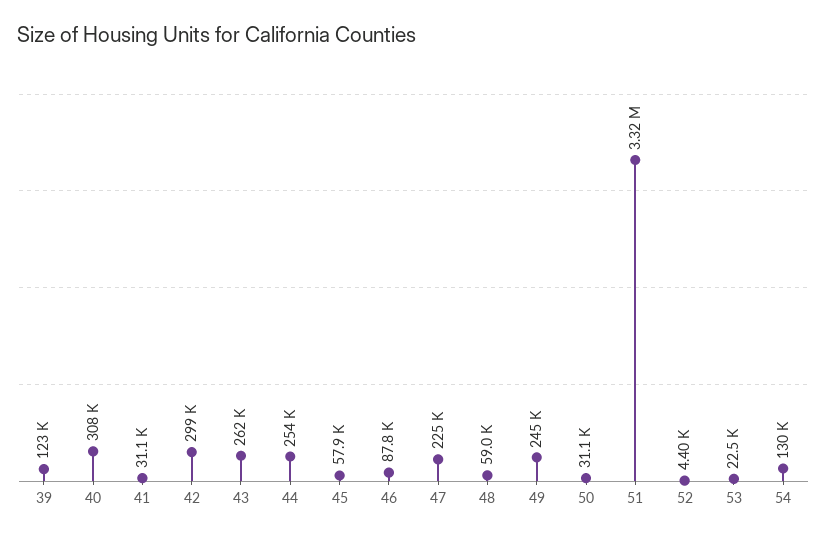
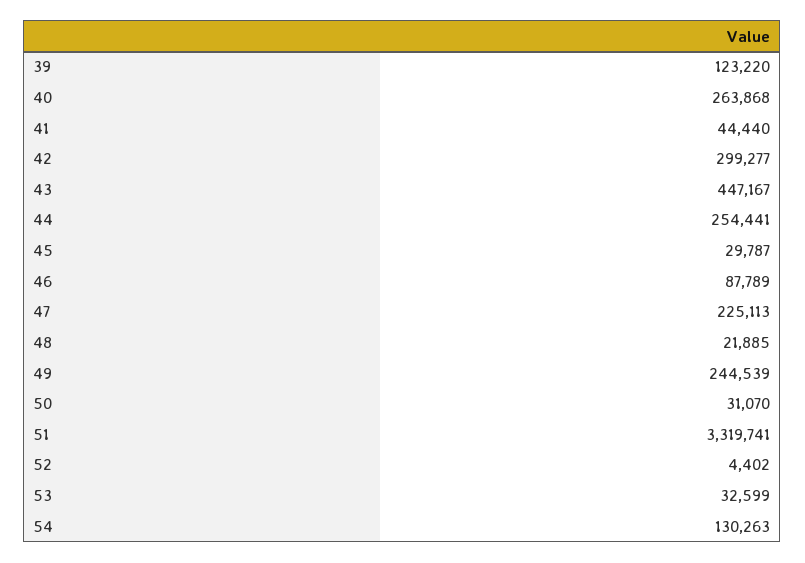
  {
    "39": 123220,
-   "40": 308000,
+   "40": 263868,
-   "41": 31100,
+   "41": 44440,
    "42": 299277,
-   "43": 262000,
+   "43": 447167,
    "44": 254441,
-   "45": 57900,
+   "45": 29787,
    "46": 87789,
    "47": 225113,
-   "48": 59000,
+   "48": 21885,
    "49": 244539,
    "50": 31070,
    "51": 3319741,
    "52": 4402,
-   "53": 22500,
+   "53": 32599,
    "54": 130263
  }

